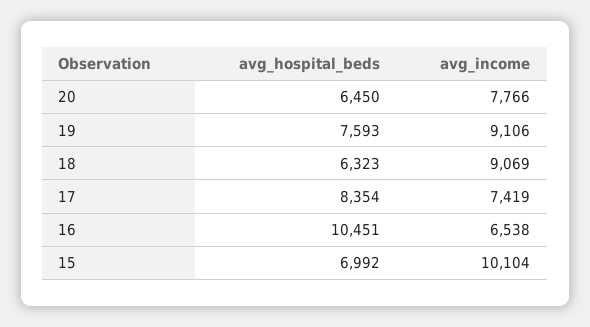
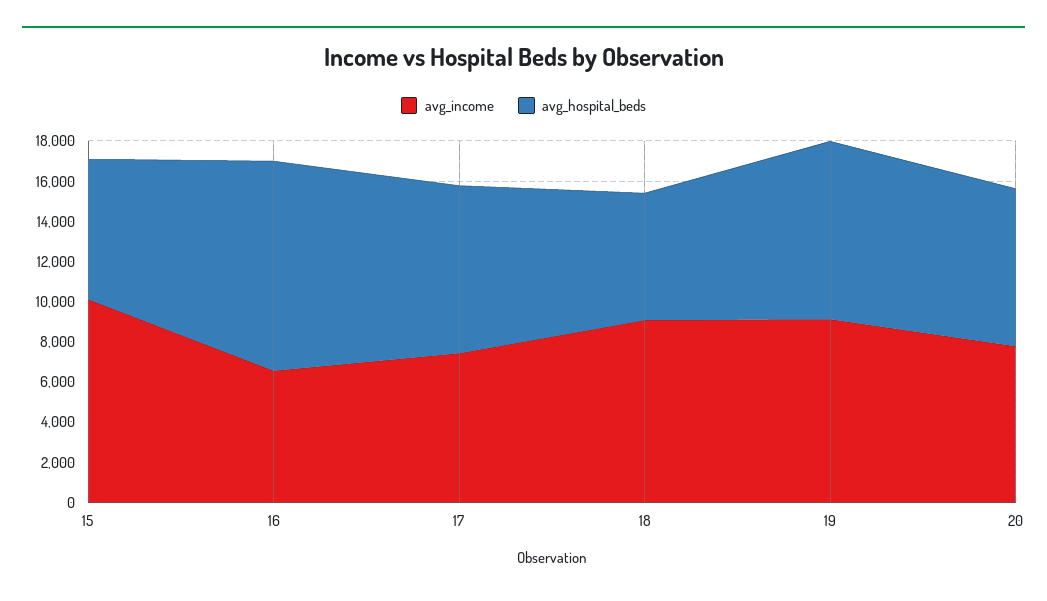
  {
    "avg_hospital_beds": {
-     "20": 6450,
+     "20": 8000,
-     "19": 7593,
+     "19": 9000,
      "18": 6323,
      "17": 8354,
      "16": 10451,
      "15": 6992
    },
    "avg_income": {
      "20": 7766,
      "19": 9106,
      "18": 9069,
      "17": 7419,
      "16": 6538,
      "15": 10104
    }
  }

